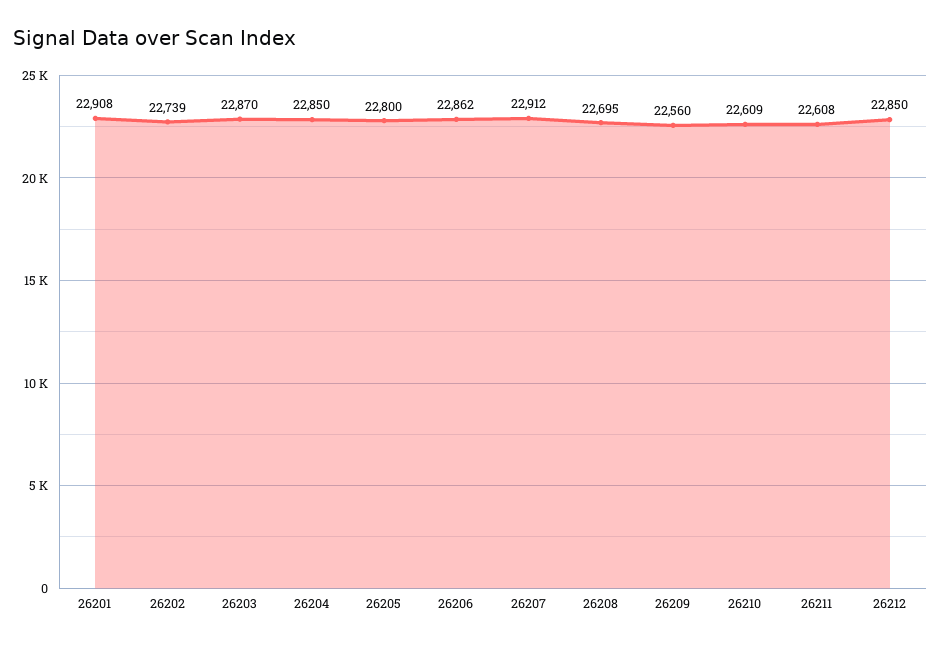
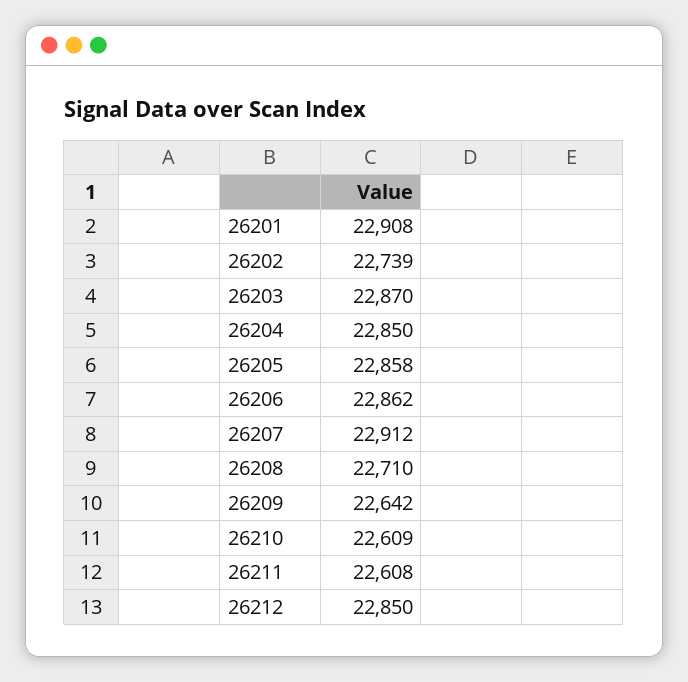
  {
    "26201": 22908,
    "26202": 22739,
    "26203": 22870,
    "26204": 22850,
-   "26205": 22800,
+   "26205": 22858,
    "26206": 22862,
    "26207": 22912,
-   "26208": 22695,
+   "26208": 22710,
-   "26209": 22560,
+   "26209": 22642,
    "26210": 22609,
    "26211": 22608,
    "26212": 22850
  }

